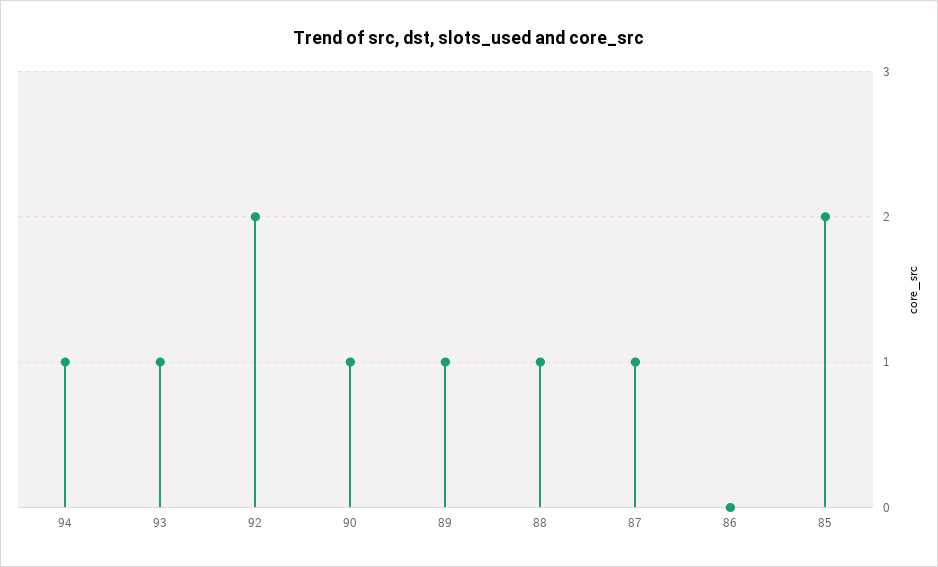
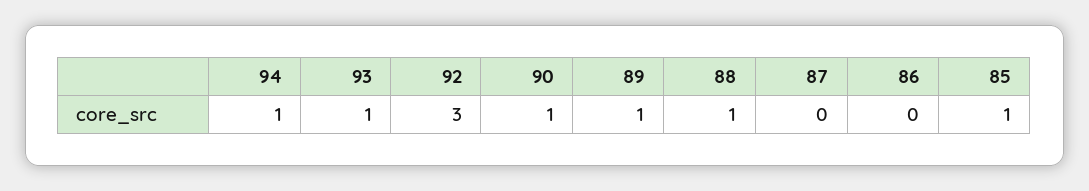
  {
    "94": 1,
    "93": 1,
-   "92": 2,
+   "92": 3,
    "90": 1,
    "89": 1,
    "88": 1,
-   "87": 1,
+   "87": 0,
    "86": 0,
-   "85": 2
+   "85": 1
  }

